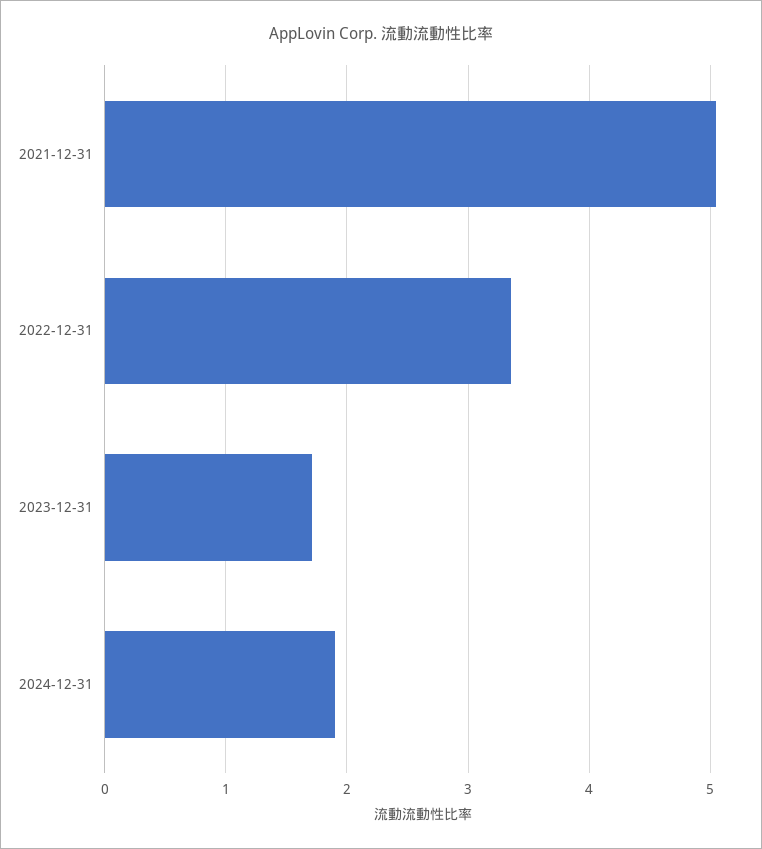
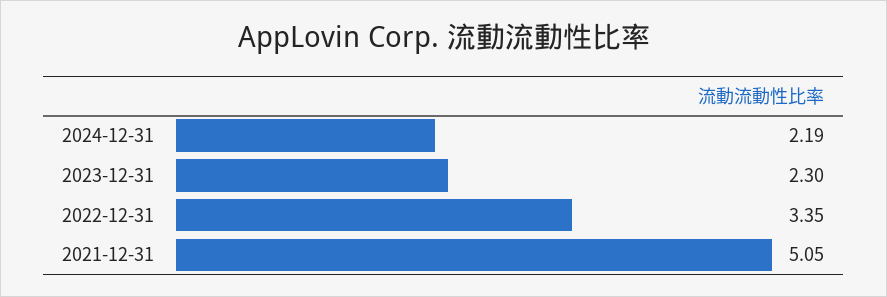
  {
    "2021-12-31": 5.05,
    "2022-12-31": 3.35,
-   "2023-12-31": 1.7,
+   "2023-12-31": 2.3,
-   "2024-12-31": 1.9
+   "2024-12-31": 2.19
  }

